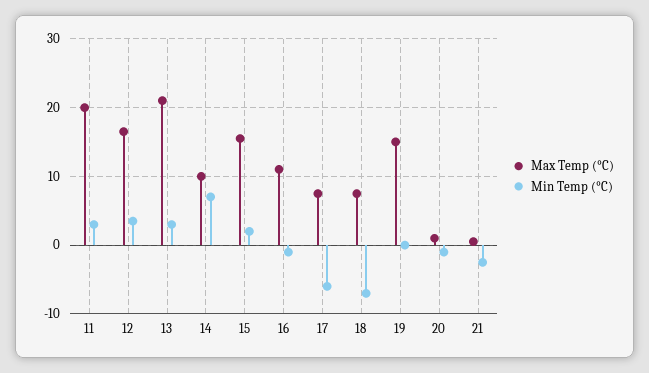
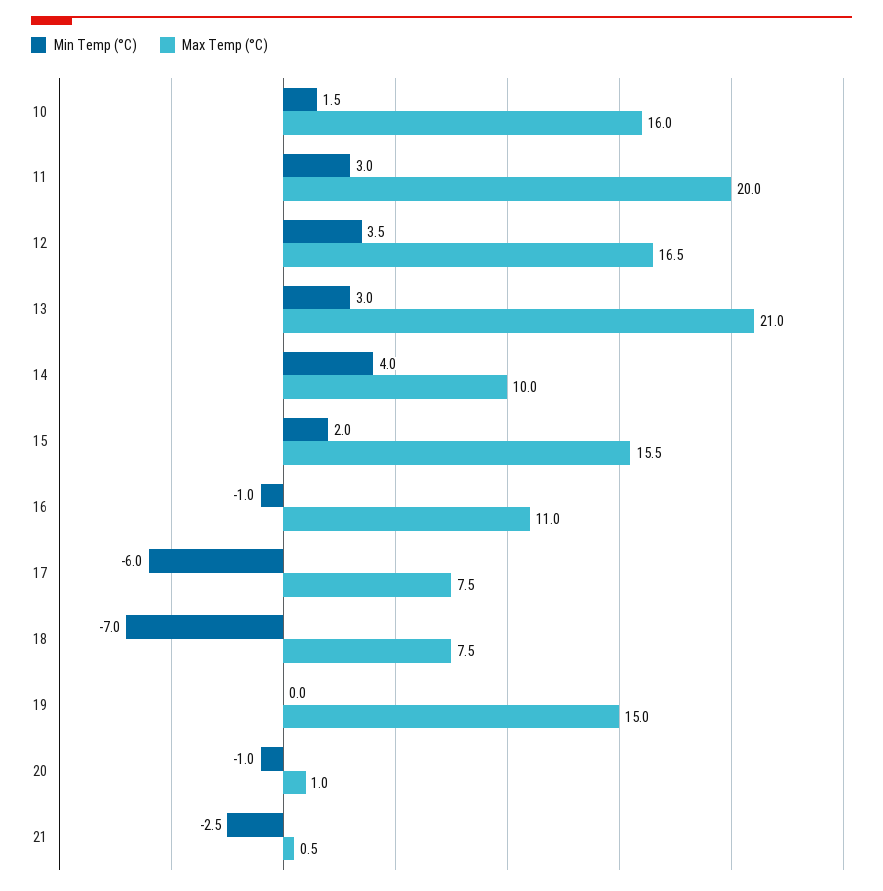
  {
    "Max Temp (°C)": {
      "11": 20,
      "12": 16.5,
      "13": 21,
      "14": 10,
      "15": 15.5,
      "16": 11,
      "17": 7.5,
      "18": 7.5,
      "19": 15,
      "20": 1,
-     "21": 0.5
+     "21": 0.5,
+     "10": 16
    },
    "Min Temp (°C)": {
      "11": 3,
      "12": 3.5,
      "13": 3,
-     "14": 7,
+     "14": 4,
      "15": 2,
      "16": -1,
      "17": -6,
      "18": -7,
      "19": 0,
      "20": -1,
-     "21": -2.5
+     "21": -2.5,
+     "10": 1.5
    }
  }

